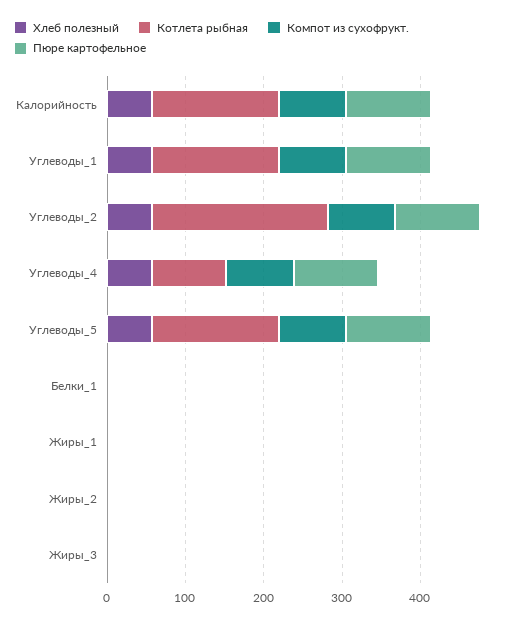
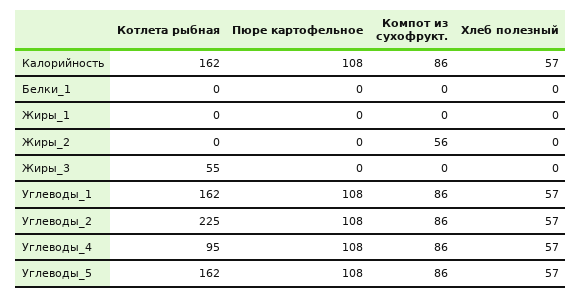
  {
    "Хлеб полезный": {
      "Калорийность": 57,
      "Углеводы_1": 57,
      "Углеводы_2": 57,
      "Углеводы_4": 57,
      "Углеводы_5": 57,
      "Белки_1": 0,
      "Жиры_1": 0,
      "Жиры_2": 0,
      "Жиры_3": 0
    },
    "Котлета рыбная": {
      "Калорийность": 162,
      "Углеводы_1": 162,
      "Углеводы_2": 225,
      "Углеводы_4": 95,
      "Углеводы_5": 162,
      "Белки_1": 0,
      "Жиры_1": 0,
      "Жиры_2": 0,
-     "Жиры_3": 0
+     "Жиры_3": 55
    },
    "Компот из сухофрукт.": {
      "Калорийность": 86,
      "Углеводы_1": 86,
      "Углеводы_2": 86,
      "Углеводы_4": 86,
      "Углеводы_5": 86,
      "Белки_1": 0,
      "Жиры_1": 0,
-     "Жиры_2": 0,
+     "Жиры_2": 56,
      "Жиры_3": 0
    },
    "Пюре картофельное": {
      "Калорийность": 108,
      "Углеводы_1": 108,
      "Углеводы_2": 108,
      "Углеводы_4": 108,
      "Углеводы_5": 108,
      "Белки_1": 0,
      "Жиры_1": 0,
      "Жиры_2": 0,
      "Жиры_3": 0
    }
  }

